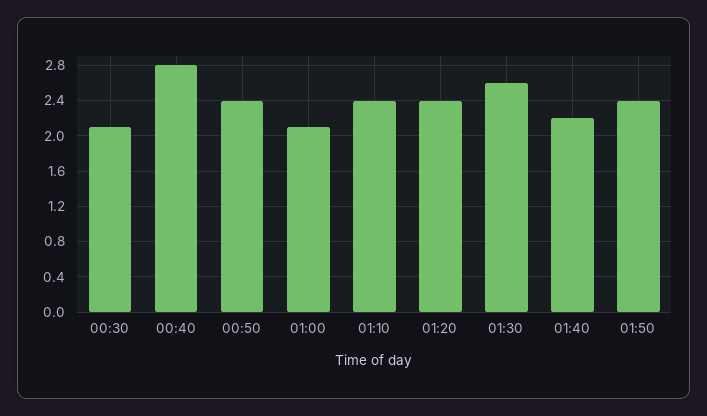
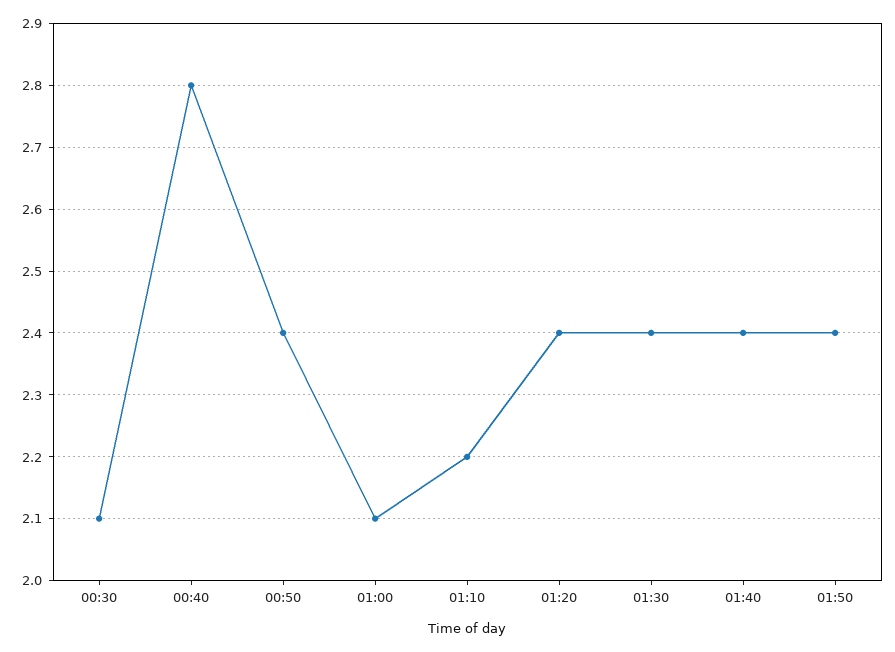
  {
    "00:30": 2.1,
    "00:40": 2.8,
    "00:50": 2.4,
    "01:00": 2.1,
-   "01:10": 2.4,
+   "01:10": 2.2,
    "01:20": 2.4,
-   "01:30": 2.6,
+   "01:30": 2.4,
-   "01:40": 2.2,
+   "01:40": 2.4,
    "01:50": 2.4
  }

